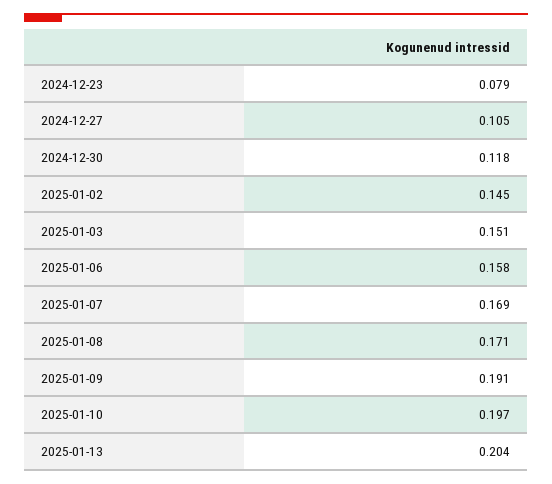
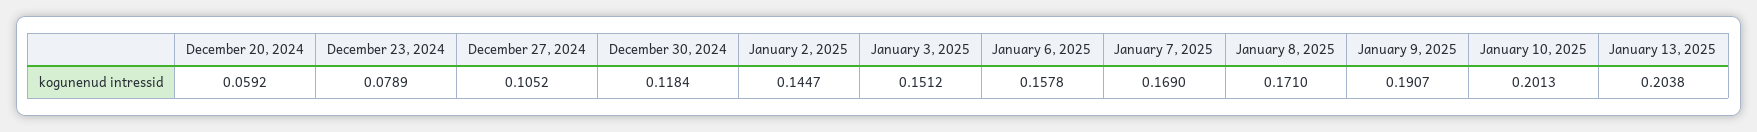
  {
    "2024-12-23": 0.0789,
    "2024-12-27": 0.1052,
    "2024-12-30": 0.1184,
    "2025-01-02": 0.1447,
    "2025-01-03": 0.1512,
    "2025-01-06": 0.1578,
    "2025-01-07": 0.169,
    "2025-01-08": 0.171,
    "2025-01-09": 0.1907,
-   "2025-01-10": 0.197,
+   "2025-01-10": 0.2013,
-   "2025-01-13": 0.2038
+   "2025-01-13": 0.2038,
+   "December 20, 2024": 0.0592
  }

